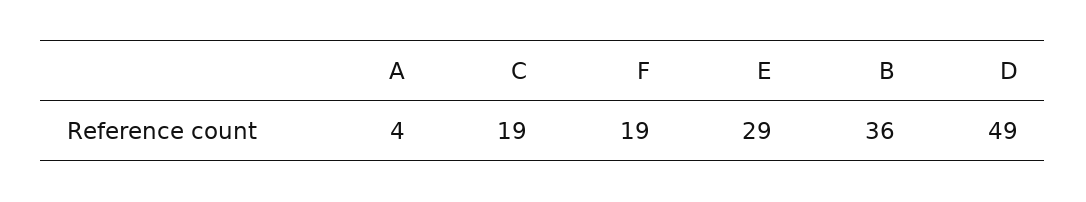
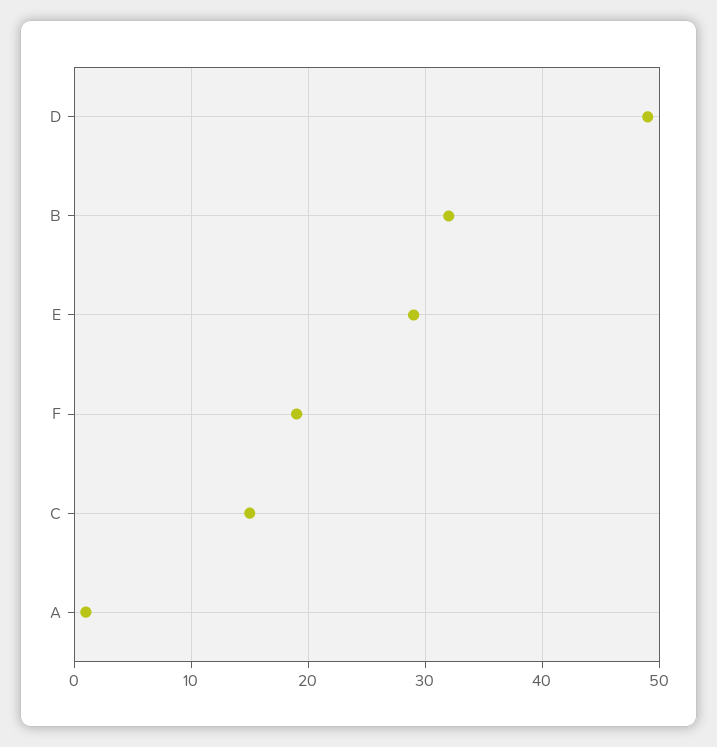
  {
-   "A": 4,
+   "A": 1,
-   "C": 19,
+   "C": 15,
    "F": 19,
    "E": 29,
-   "B": 36,
+   "B": 32,
    "D": 49
  }

